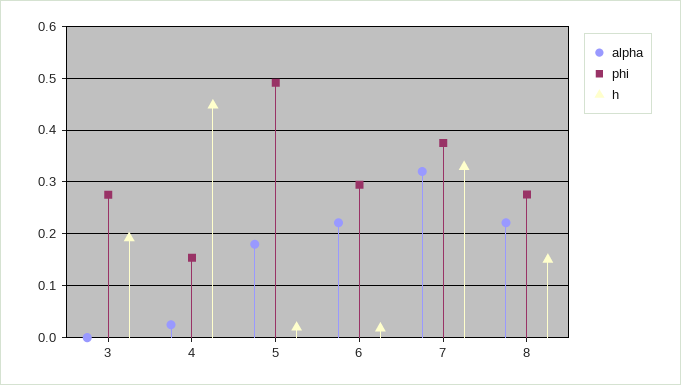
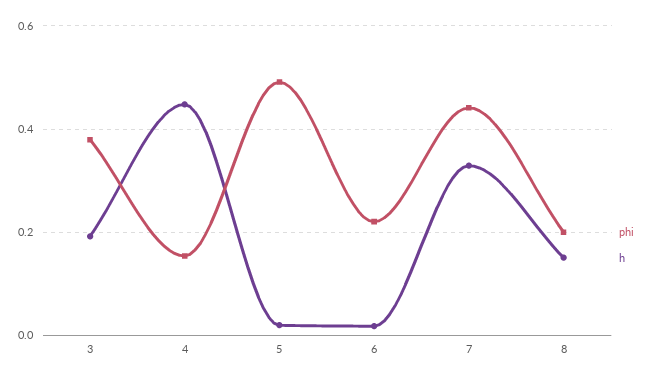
  {
-   "alpha": {
-     "3": 0,
-     "4": 0.02,
-     "5": 0.18,
-     "6": 0.22,
-     "7": 0.32,
-     "8": 0.22
-   },
    "phi": {
-     "3": 0.28,
+     "3": 0.38,
      "4": 0.16,
      "5": 0.5,
-     "6": 0.3,
+     "6": 0.22,
-     "7": 0.38,
+     "7": 0.44,
-     "8": 0.28
+     "8": 0.2
    },
    "h": {
      "3": 0.2,
      "4": 0.44,
      "5": 0.02,
      "6": 0.02,
      "7": 0.32,
      "8": 0.16
    }
  }

